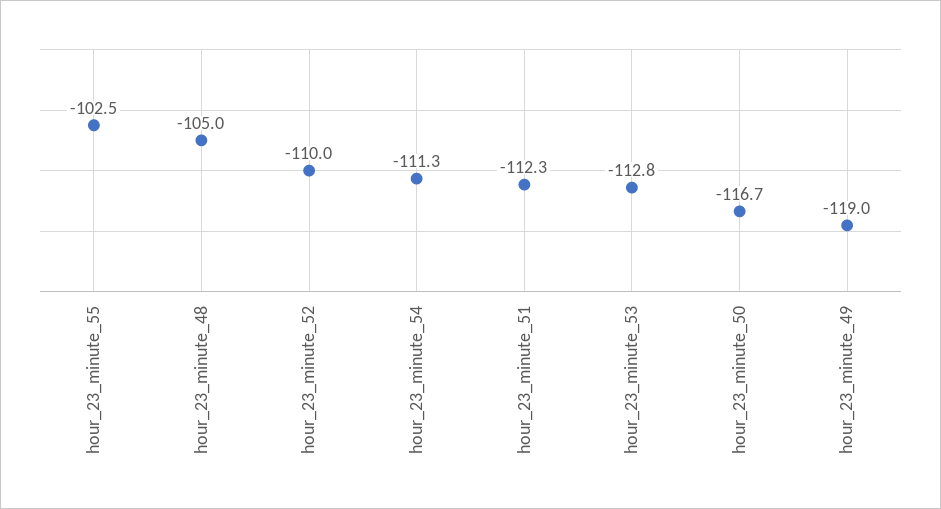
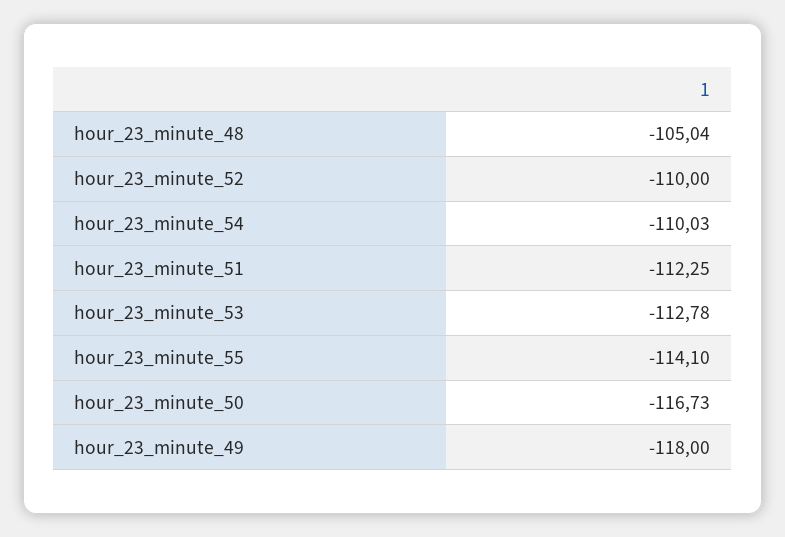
  {
-   "hour_23_minute_55": -102.5,
+   "hour_23_minute_55": -114.1,
    "hour_23_minute_48": -105.04,
    "hour_23_minute_52": -110,
-   "hour_23_minute_54": -111.3,
+   "hour_23_minute_54": -110.03,
    "hour_23_minute_51": -112.25,
    "hour_23_minute_53": -112.78,
    "hour_23_minute_50": -116.73,
-   "hour_23_minute_49": -119
+   "hour_23_minute_49": -118
  }

